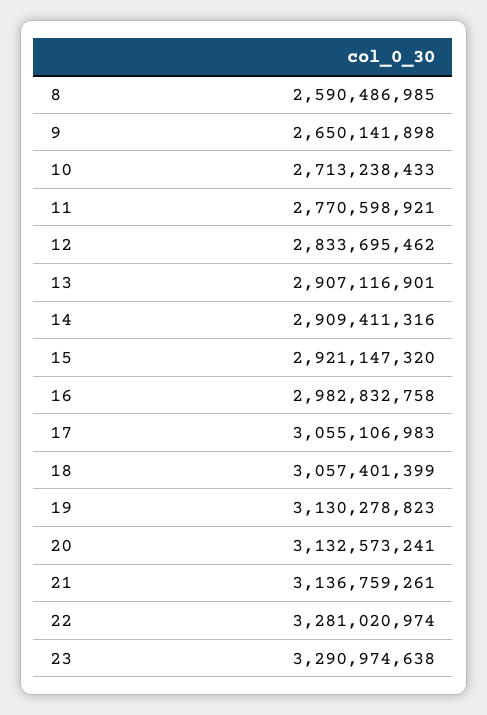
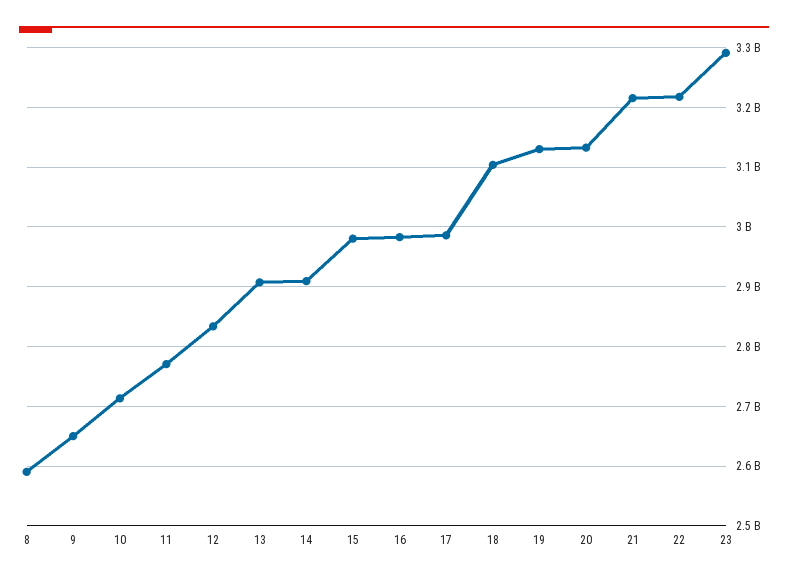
  {
    "8": 2590486985,
    "9": 2650141898,
    "10": 2713238433,
    "11": 2770598921,
    "12": 2833695462,
    "13": 2907116901,
    "14": 2909411316,
-   "15": 2921147320,
+   "15": 2980000000,
    "16": 2982832758,
-   "17": 3055106983,
+   "17": 2980000000,
-   "18": 3057401399,
+   "18": 3100000000,
    "19": 3130278823,
    "20": 3132573241,
-   "21": 3136759261,
+   "21": 3220000000,
-   "22": 3281020974,
+   "22": 3220000000,
    "23": 3290974638
  }

